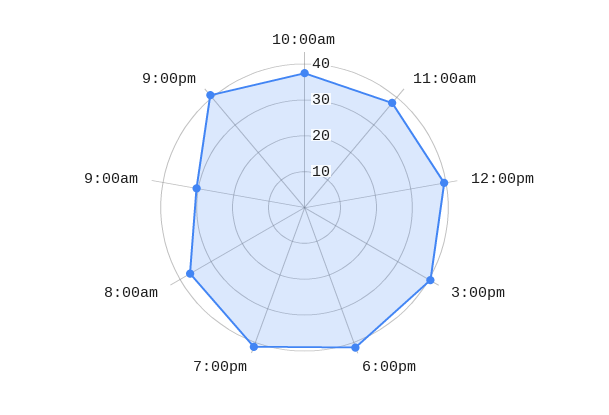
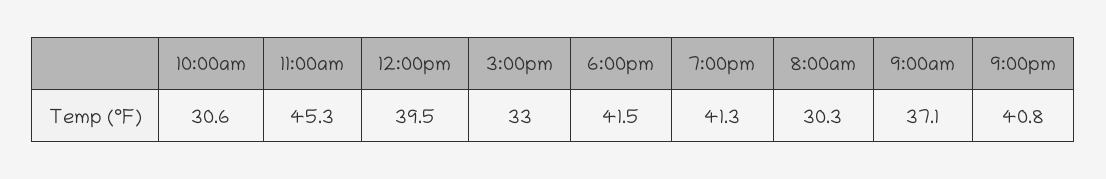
  {
-   "10:00am": 37.5,
+   "10:00am": 30.6,
-   "11:00am": 37.5,
+   "11:00am": 45.3,
    "12:00pm": 39.5,
-   "3:00pm": 40,
+   "3:00pm": 33,
    "6:00pm": 41.5,
    "7:00pm": 41.3,
-   "8:00am": 37.5,
+   "8:00am": 30.3,
-   "9:00am": 30,
+   "9:00am": 37.1,
    "9:00pm": 40.8
  }

